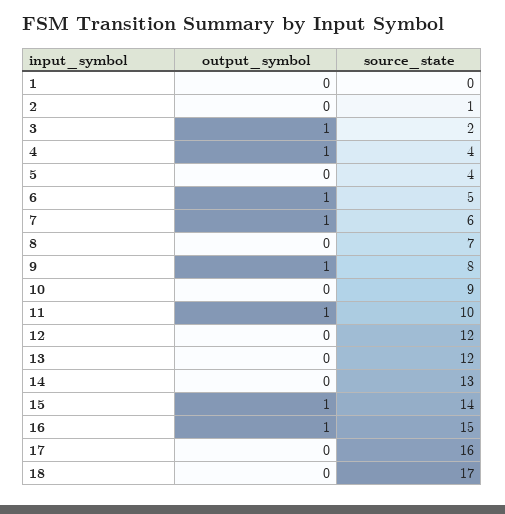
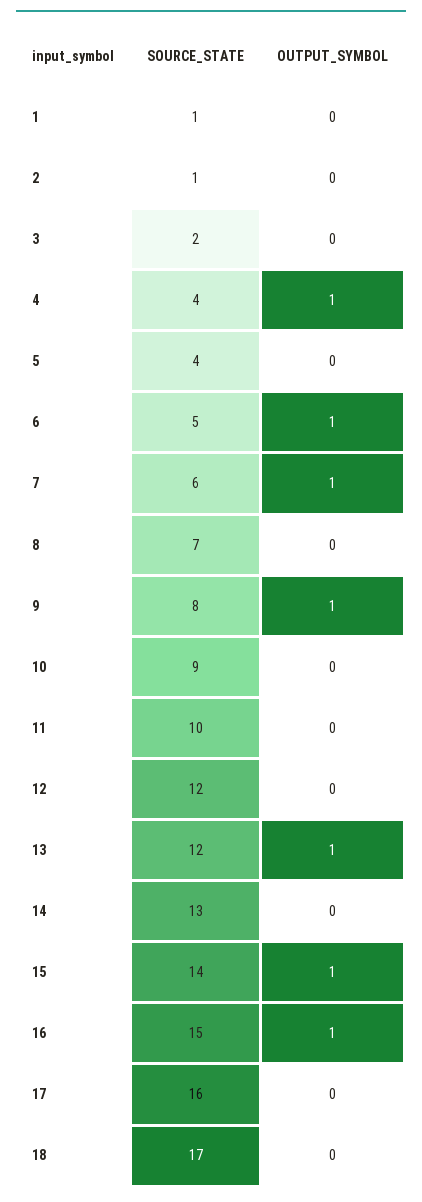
  {
    "output_symbol": {
      "1": 0,
      "2": 0,
-     "3": 1,
+     "3": 0,
      "4": 1,
      "5": 0,
      "6": 1,
      "7": 1,
      "8": 0,
      "9": 1,
      "10": 0,
-     "11": 1,
+     "11": 0,
      "12": 0,
-     "13": 0,
+     "13": 1,
      "14": 0,
      "15": 1,
      "16": 1,
      "17": 0,
      "18": 0
    },
    "source_state": {
-     "1": 0,
+     "1": 1,
      "2": 1,
      "3": 2,
      "4": 4,
      "5": 4,
      "6": 5,
      "7": 6,
      "8": 7,
      "9": 8,
      "10": 9,
      "11": 10,
      "12": 12,
      "13": 12,
      "14": 13,
      "15": 14,
      "16": 15,
      "17": 16,
      "18": 17
    }
  }

